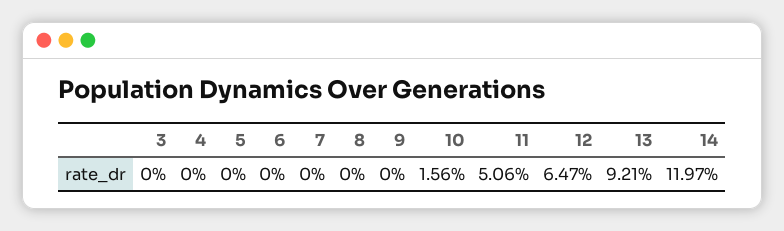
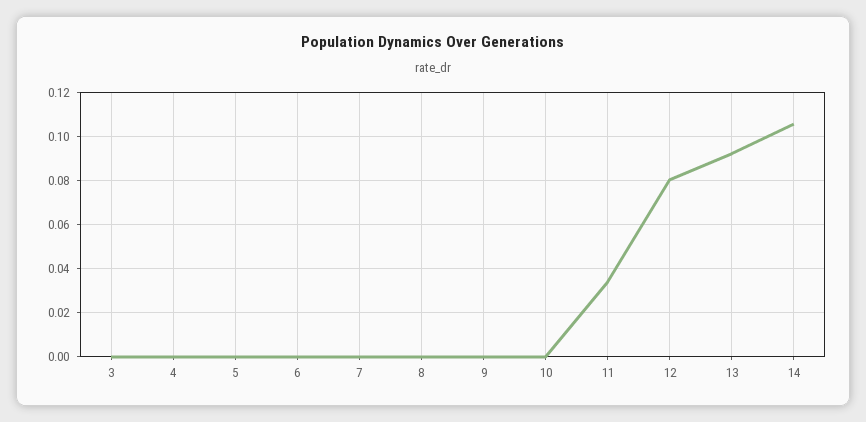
  {
    "3": 0,
    "4": 0,
    "5": 0,
    "6": 0,
    "7": 0,
    "8": 0,
    "9": 0,
-   "10": 0.0156,
+   "10": 0,
-   "11": 0.0506,
+   "11": 0.035,
-   "12": 0.0647,
+   "12": 0.08,
    "13": 0.0921,
-   "14": 0.1197
+   "14": 0.105
  }

